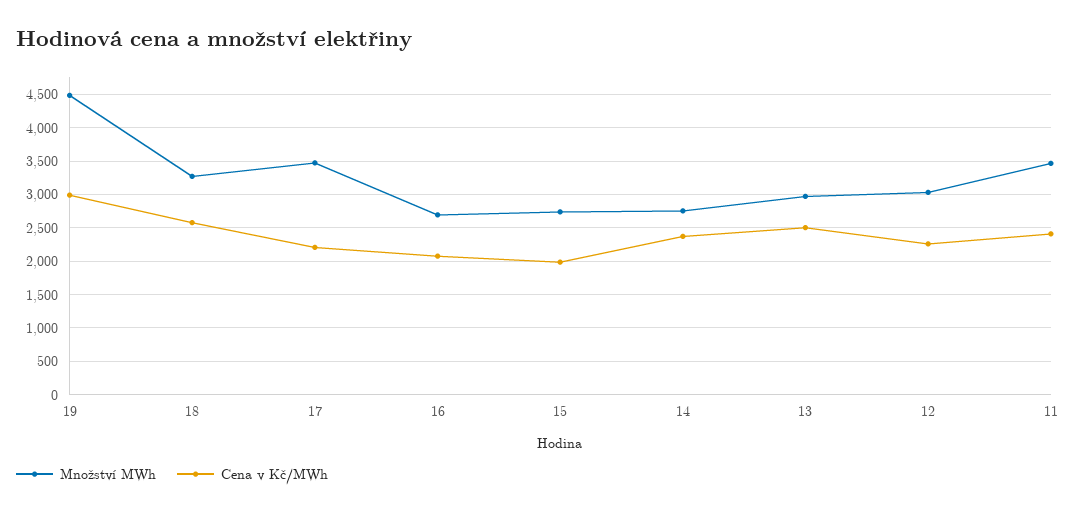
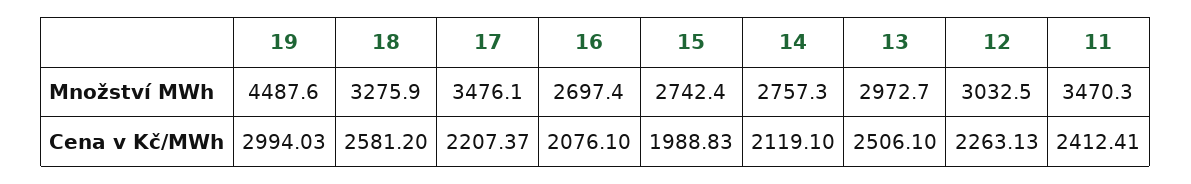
  {
    "Množství MWh": {
      "19": 4487.6,
      "18": 3275.9,
      "17": 3476.1,
      "16": 2697.4,
      "15": 2742.4,
      "14": 2757.3,
      "13": 2972.7,
      "12": 3032.5,
      "11": 3470.3
    },
    "Cena v Kč/MWh": {
      "19": 2994.03,
      "18": 2581.2,
      "17": 2207.37,
      "16": 2076.1,
      "15": 1988.83,
-     "14": 2400,
+     "14": 2119.1,
      "13": 2506.1,
      "12": 2263.13,
      "11": 2412.41
    }
  }

